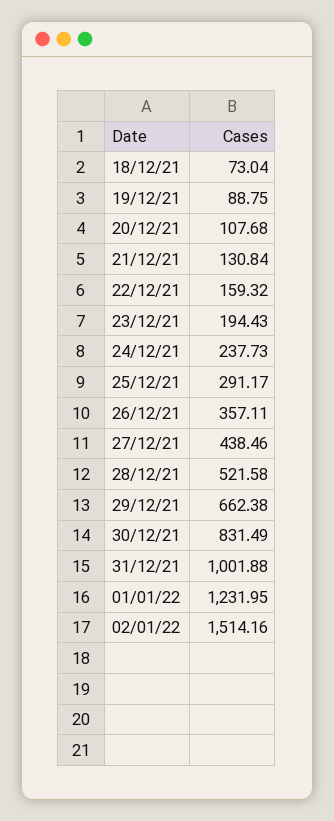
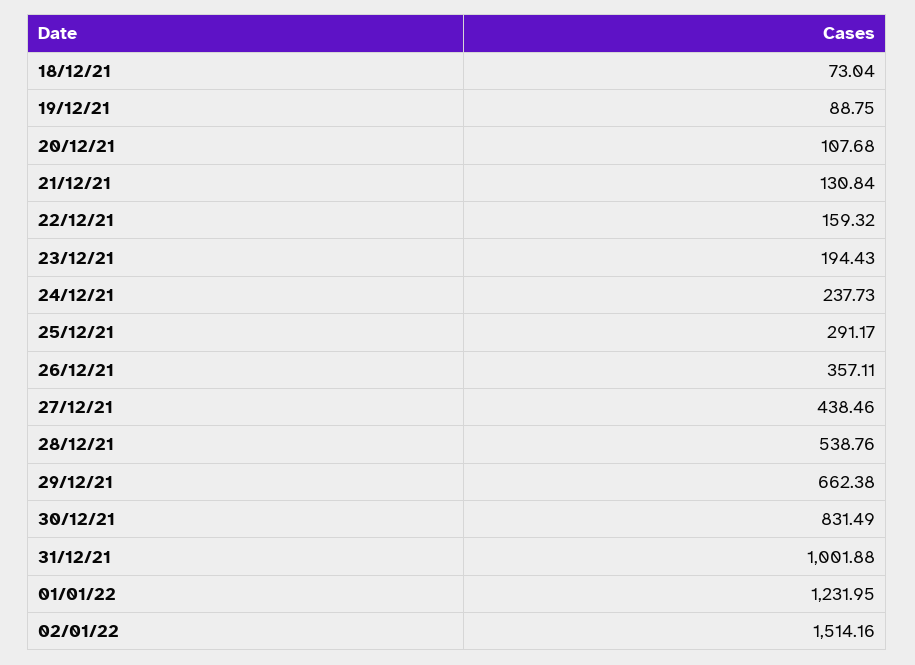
  {
    "18/12/21": 73.04,
    "19/12/21": 88.75,
    "20/12/21": 107.68,
    "21/12/21": 130.84,
    "22/12/21": 159.32,
    "23/12/21": 194.43,
    "24/12/21": 237.73,
    "25/12/21": 291.17,
    "26/12/21": 357.11,
    "27/12/21": 438.46,
-   "28/12/21": 521.58,
+   "28/12/21": 538.76,
    "29/12/21": 662.38,
    "30/12/21": 831.49,
    "31/12/21": 1001.88,
    "01/01/22": 1231.95,
    "02/01/22": 1514.16
  }

